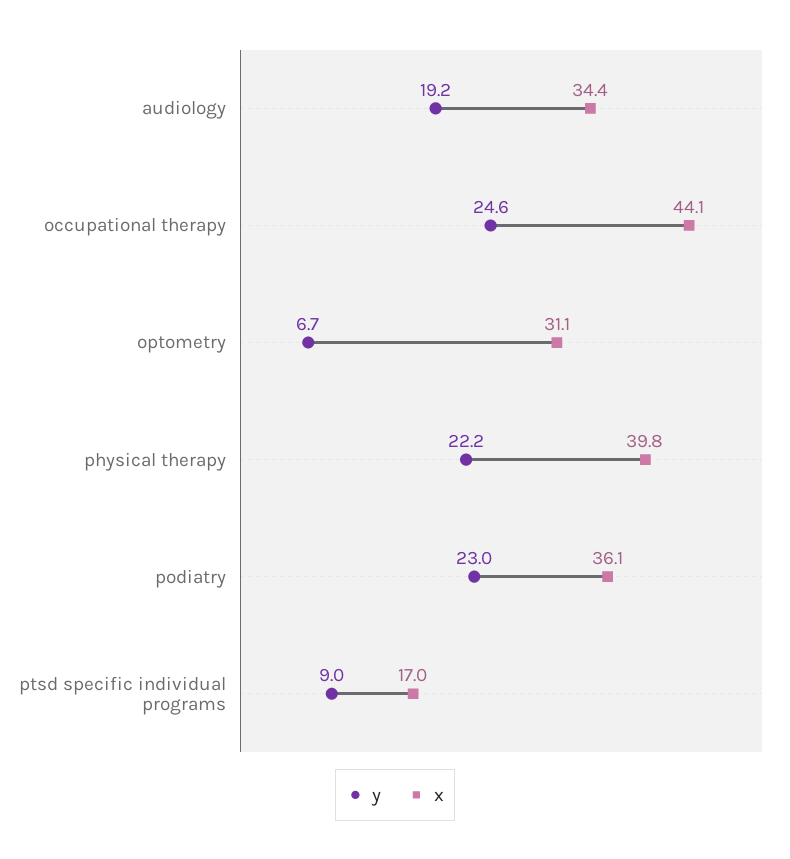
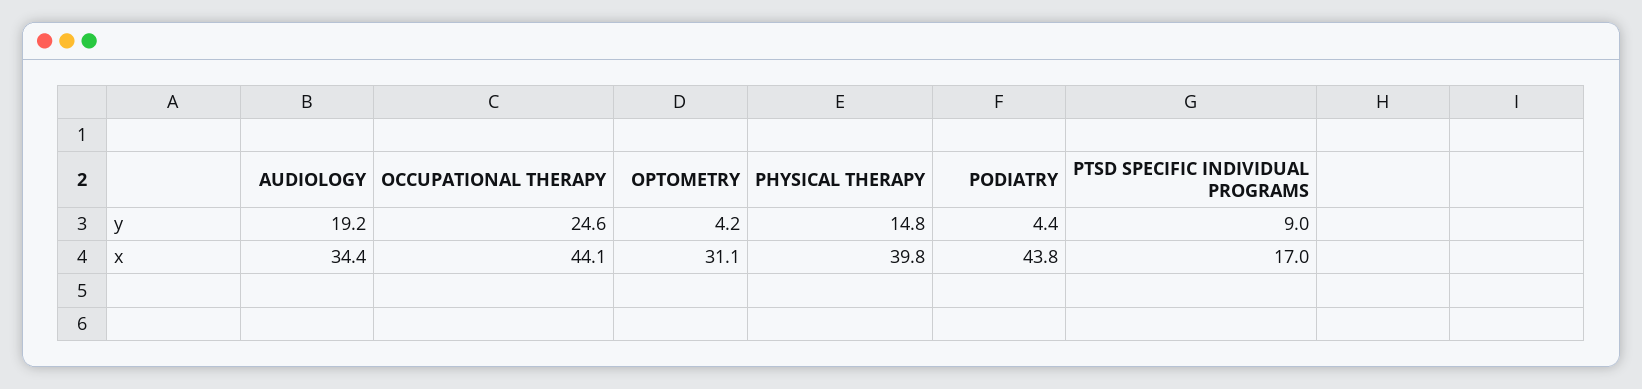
  {
    "y": {
      "audiology": 19.2,
      "occupational therapy": 24.6,
-     "optometry": 6.7,
+     "optometry": 4.2,
-     "physical therapy": 22.2,
+     "physical therapy": 14.8,
-     "podiatry": 23,
+     "podiatry": 4.4,
      "ptsd specific individual programs": 9
    },
    "x": {
      "audiology": 34.4,
      "occupational therapy": 44.1,
      "optometry": 31.1,
      "physical therapy": 39.8,
-     "podiatry": 36.1,
+     "podiatry": 43.8,
      "ptsd specific individual programs": 17
    }
  }

